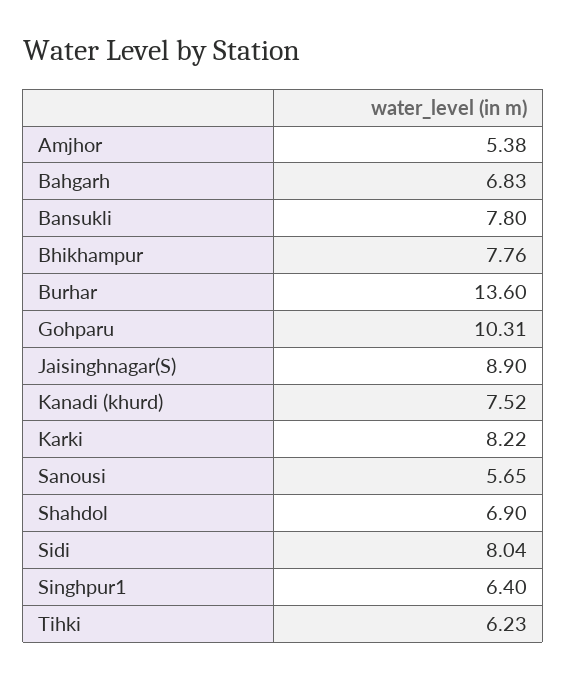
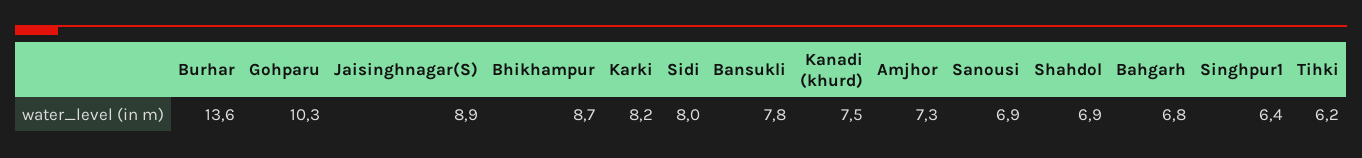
  {
-   "Amjhor": 5.38,
+   "Amjhor": 7.3,
    "Bahgarh": 6.83,
    "Bansukli": 7.8,
-   "Bhikhampur": 7.76,
+   "Bhikhampur": 8.7,
    "Burhar": 13.6,
    "Gohparu": 10.31,
    "Jaisinghnagar(S)": 8.9,
    "Kanadi (khurd)": 7.52,
    "Karki": 8.22,
-   "Sanousi": 5.65,
+   "Sanousi": 6.9,
    "Shahdol": 6.9,
    "Sidi": 8.04,
    "Singhpur1": 6.4,
    "Tihki": 6.23
  }

